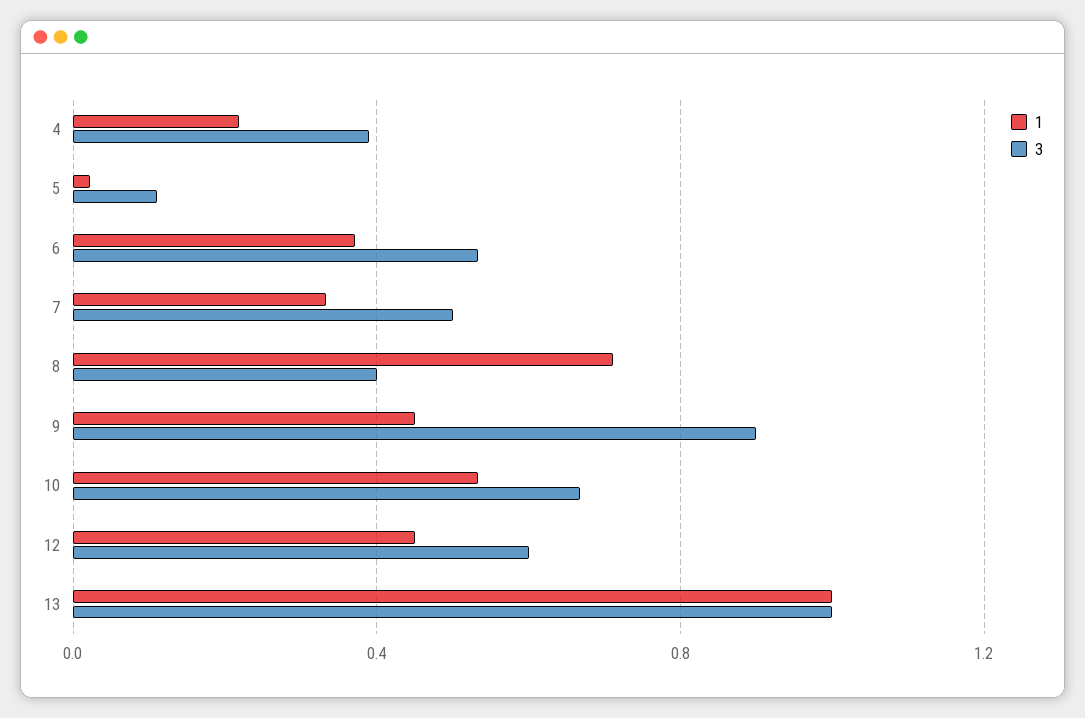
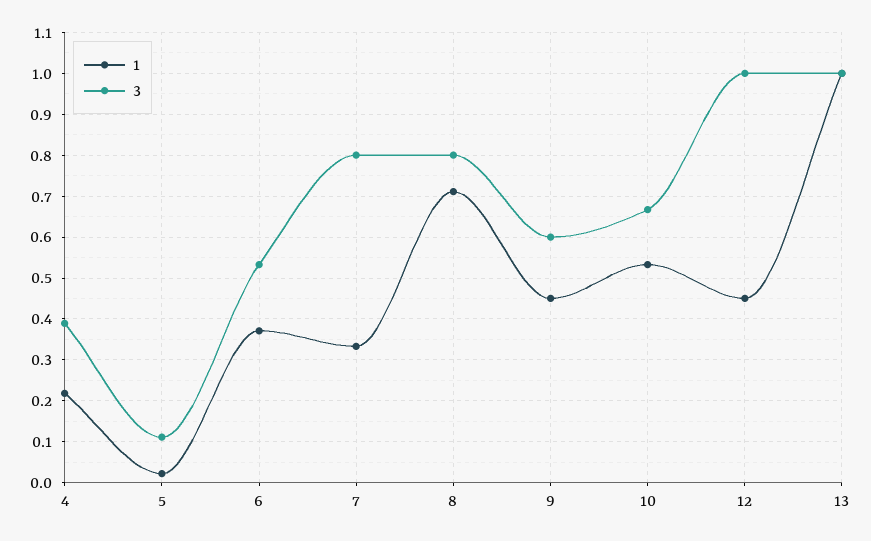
  {
    "1": {
      "4": 0.22,
      "5": 0.02,
      "6": 0.38,
      "7": 0.34,
      "8": 0.72,
      "9": 0.46,
      "10": 0.54,
      "12": 0.46,
      "13": 1
    },
    "3": {
      "4": 0.38,
      "5": 0.12,
      "6": 0.54,
-     "7": 0.5,
+     "7": 0.8,
-     "8": 0.4,
+     "8": 0.8,
-     "9": 0.9,
+     "9": 0.6,
      "10": 0.66,
-     "12": 0.6,
+     "12": 1,
      "13": 1
    }
  }

